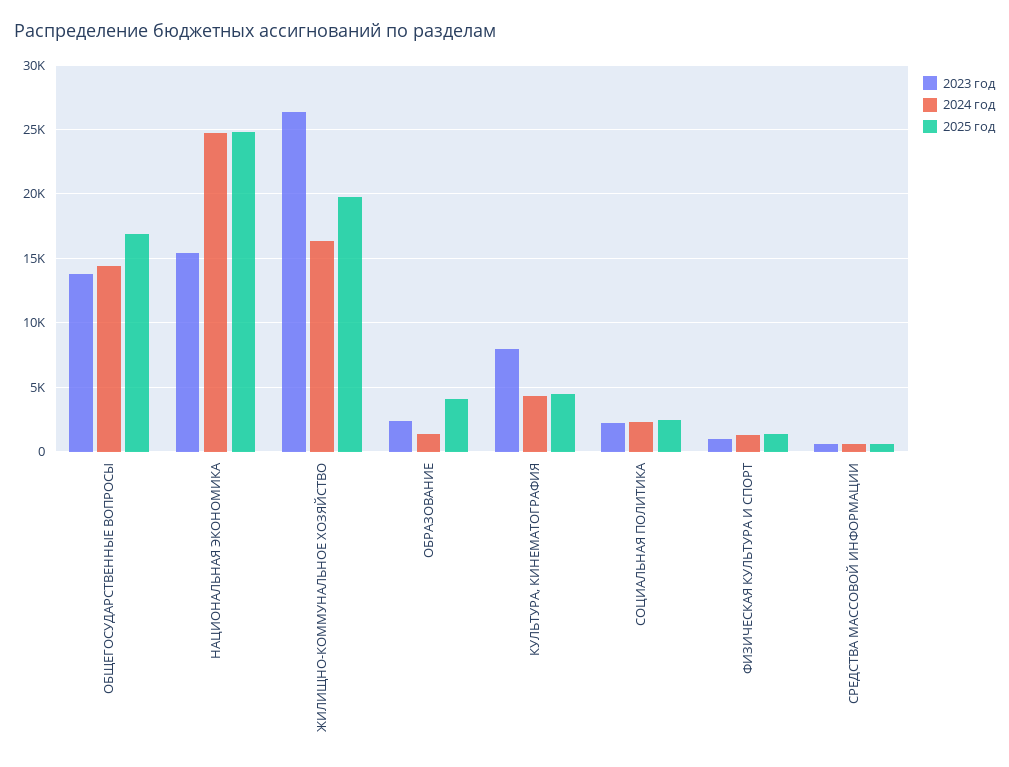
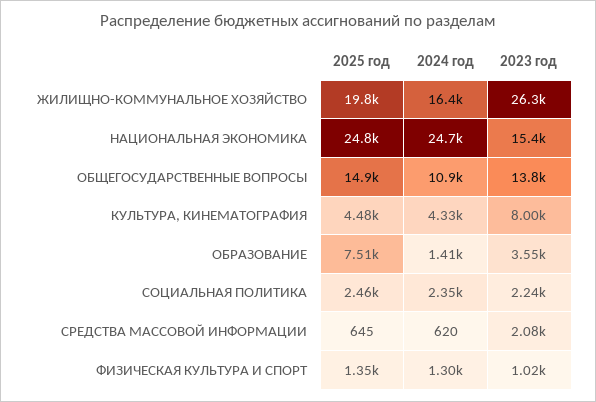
  {
    "2023 год": {
      "ОБЩЕГОСУДАРСТВЕННЫЕ ВОПРОСЫ": 13800,
      "НАЦИОНАЛЬНАЯ ЭКОНОМИКА": 15400,
      "ЖИЛИЩНО-КОММУНАЛЬНОЕ ХОЗЯЙСТВО": 26300,
-     "ОБРАЗОВАНИЕ": 2500,
+     "ОБРАЗОВАНИЕ": 3550,
      "КУЛЬТУРА, КИНЕМАТОГРАФИЯ": 8000,
      "СОЦИАЛЬНАЯ ПОЛИТИКА": 2240,
      "ФИЗИЧЕСКАЯ КУЛЬТУРА И СПОРТ": 1020,
-     "СРЕДСТВА МАССОВОЙ ИНФОРМАЦИИ": 500
+     "СРЕДСТВА МАССОВОЙ ИНФОРМАЦИИ": 2080
    },
    "2024 год": {
-     "ОБЩЕГОСУДАРСТВЕННЫЕ ВОПРОСЫ": 14500,
+     "ОБЩЕГОСУДАРСТВЕННЫЕ ВОПРОСЫ": 10900,
      "НАЦИОНАЛЬНАЯ ЭКОНОМИКА": 24700,
      "ЖИЛИЩНО-КОММУНАЛЬНОЕ ХОЗЯЙСТВО": 16400,
      "ОБРАЗОВАНИЕ": 1410,
      "КУЛЬТУРА, КИНЕМАТОГРАФИЯ": 4330,
      "СОЦИАЛЬНАЯ ПОЛИТИКА": 2350,
      "ФИЗИЧЕСКАЯ КУЛЬТУРА И СПОРТ": 1300,
      "СРЕДСТВА МАССОВОЙ ИНФОРМАЦИИ": 620
    },
    "2025 год": {
-     "ОБЩЕГОСУДАРСТВЕННЫЕ ВОПРОСЫ": 17000,
+     "ОБЩЕГОСУДАРСТВЕННЫЕ ВОПРОСЫ": 14900,
      "НАЦИОНАЛЬНАЯ ЭКОНОМИКА": 24800,
      "ЖИЛИЩНО-КОММУНАЛЬНОЕ ХОЗЯЙСТВО": 19800,
-     "ОБРАЗОВАНИЕ": 4000,
+     "ОБРАЗОВАНИЕ": 7510,
      "КУЛЬТУРА, КИНЕМАТОГРАФИЯ": 4480,
      "СОЦИАЛЬНАЯ ПОЛИТИКА": 2460,
      "ФИЗИЧЕСКАЯ КУЛЬТУРА И СПОРТ": 1350,
      "СРЕДСТВА МАССОВОЙ ИНФОРМАЦИИ": 645
    }
  }

